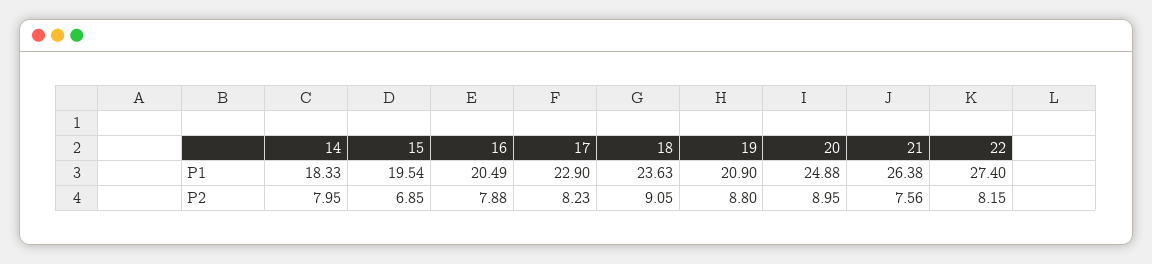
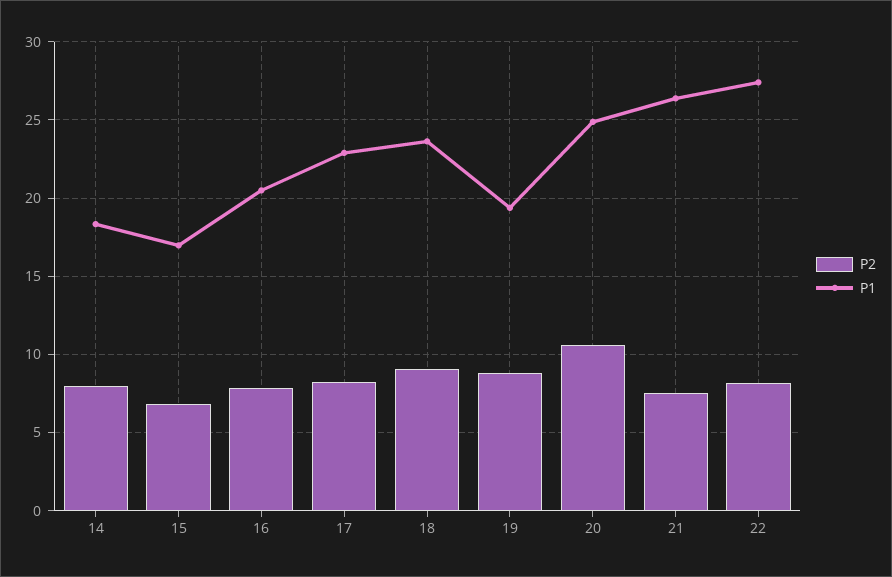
  {
    "P1": {
      "14": 18.33,
-     "15": 19.54,
+     "15": 17,
      "16": 20.49,
      "17": 22.9,
      "18": 23.63,
-     "19": 20.9,
+     "19": 19.5,
      "20": 24.88,
      "21": 26.38,
      "22": 27.4
    },
    "P2": {
      "14": 7.95,
      "15": 6.85,
      "16": 7.88,
      "17": 8.23,
      "18": 9.05,
      "19": 8.8,
-     "20": 8.95,
+     "20": 10.5,
      "21": 7.56,
      "22": 8.15
    }
  }

